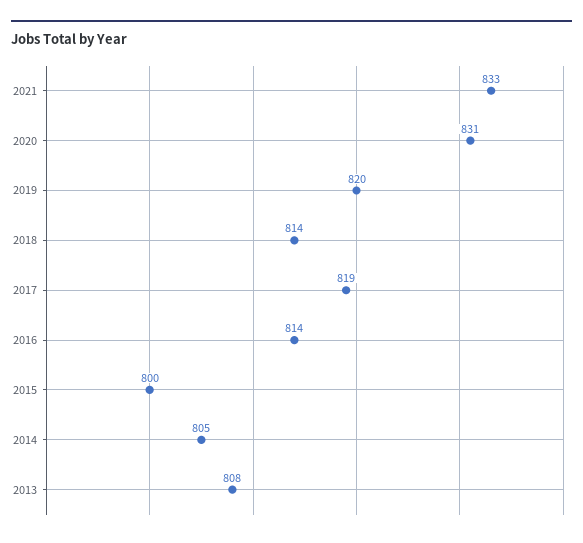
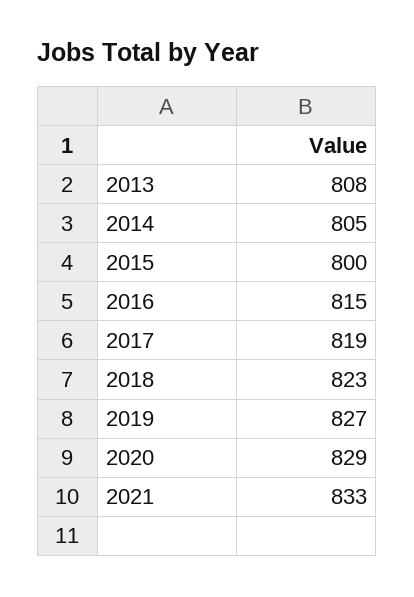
  {
    "2021": 833,
-   "2020": 831,
+   "2020": 829,
-   "2019": 820,
+   "2019": 827,
-   "2018": 814,
+   "2018": 823,
    "2017": 819,
-   "2016": 814,
+   "2016": 815,
    "2015": 800,
    "2014": 805,
    "2013": 808
  }

